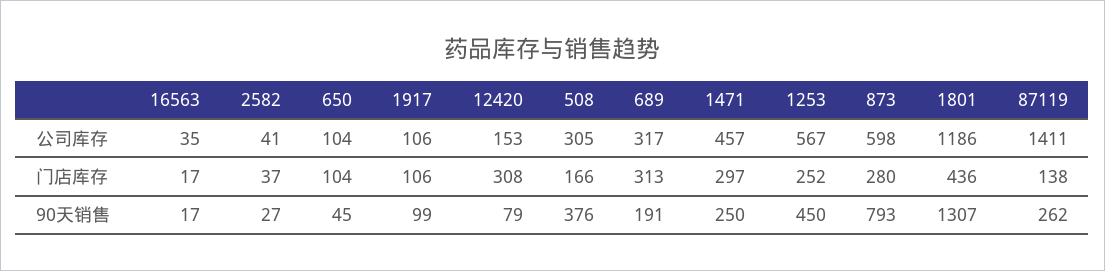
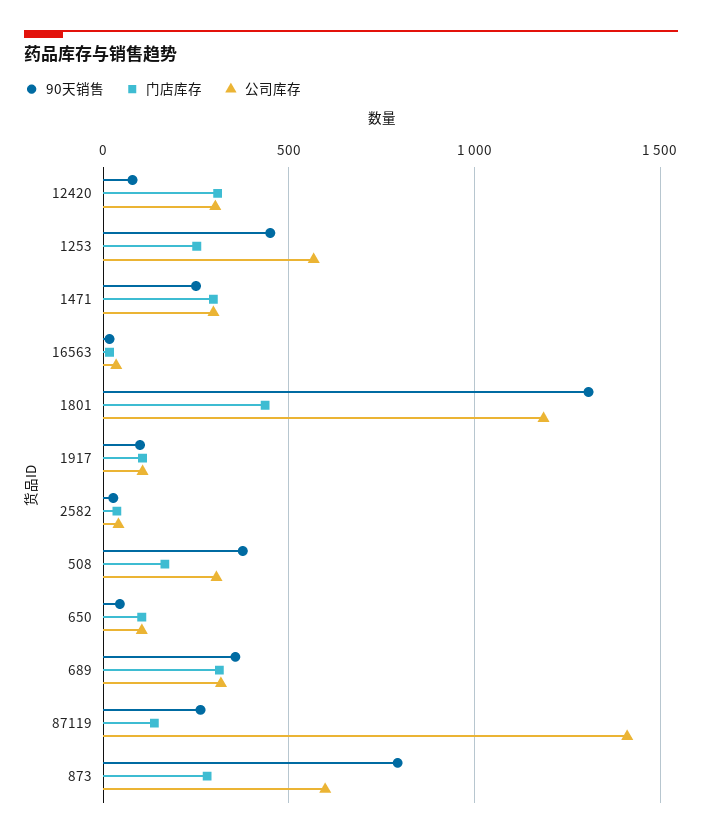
  {
    "公司库存": {
      "16563": 35,
      "2582": 41,
      "650": 104,
      "1917": 106,
-     "12420": 153,
+     "12420": 300,
      "508": 305,
      "689": 317,
-     "1471": 457,
+     "1471": 300,
      "1253": 567,
      "873": 598,
      "1801": 1186,
      "87119": 1411
    },
    "门店库存": {
      "16563": 17,
      "2582": 37,
      "650": 104,
      "1917": 106,
      "12420": 308,
      "508": 166,
      "689": 313,
      "1471": 297,
      "1253": 252,
      "873": 280,
      "1801": 436,
      "87119": 138
    },
    "90天销售": {
      "16563": 17,
      "2582": 27,
      "650": 45,
      "1917": 99,
      "12420": 79,
      "508": 376,
-     "689": 191,
+     "689": 350,
      "1471": 250,
      "1253": 450,
      "873": 793,
      "1801": 1307,
      "87119": 262
    }
  }

